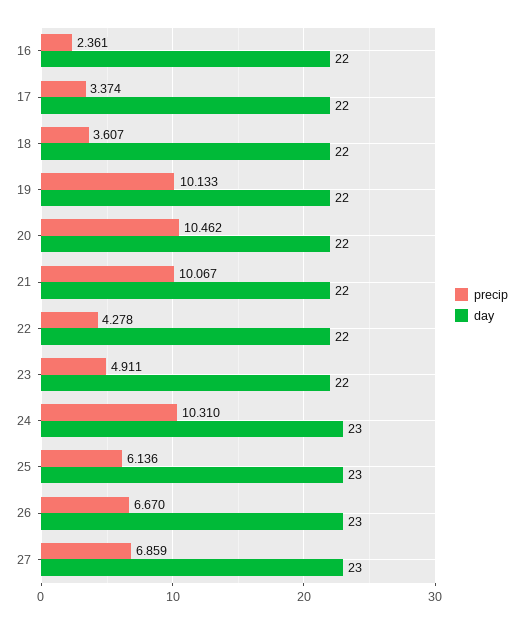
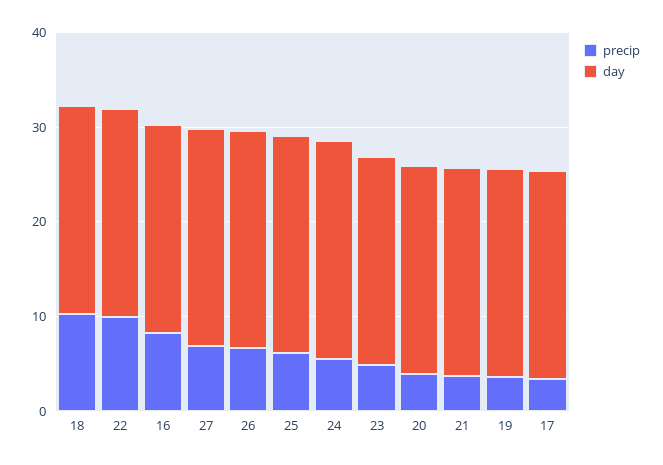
  {
    "precip": {
-     "16": 2.361,
+     "16": 8,
      "17": 3.374,
-     "18": 3.607,
+     "18": 10,
-     "19": 10.133,
+     "19": 4,
-     "20": 10.462,
+     "20": 4,
-     "21": 10.067,
+     "21": 4,
-     "22": 4.278,
+     "22": 10,
      "23": 4.911,
-     "24": 10.31,
+     "24": 6,
      "25": 6.136,
      "26": 6.67,
      "27": 6.859
    },
    "day": {
      "16": 22,
      "17": 22,
      "18": 22,
      "19": 22,
      "20": 22,
      "21": 22,
      "22": 22,
      "23": 22,
      "24": 23,
      "25": 23,
      "26": 23,
      "27": 23
    }
  }

